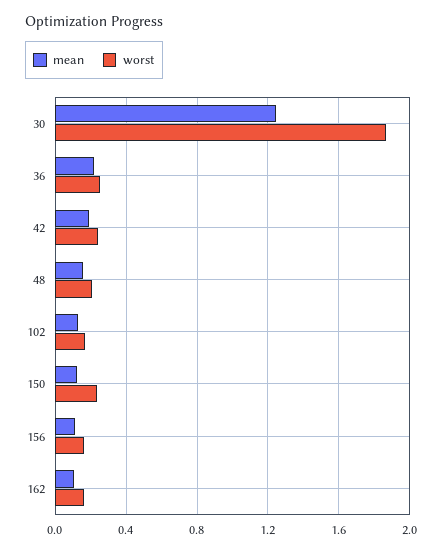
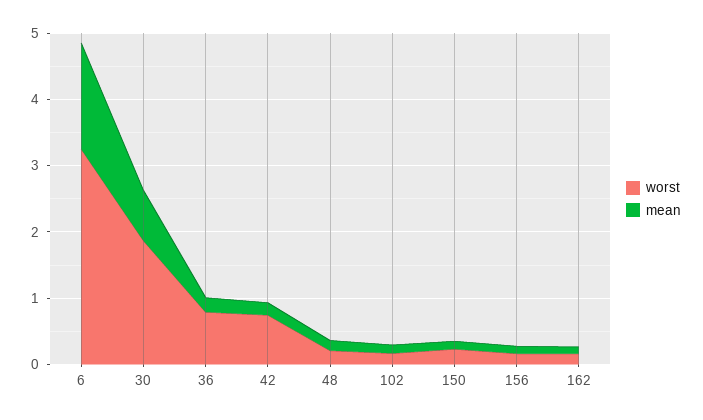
  {
    "mean": {
-     "30": 1.25,
+     "30": 0.8,
      "36": 0.2,
      "42": 0.2,
      "48": 0.15,
      "102": 0.15,
      "150": 0.1,
      "156": 0.1,
-     "162": 0.1
+     "162": 0.1,
+     "6": 1.6
    },
    "worst": {
      "30": 1.85,
-     "36": 0.25,
+     "36": 0.8,
-     "42": 0.25,
+     "42": 0.8,
      "48": 0.2,
      "102": 0.15,
      "150": 0.25,
      "156": 0.15,
-     "162": 0.15
+     "162": 0.15,
+     "6": 3.2
    }
  }

